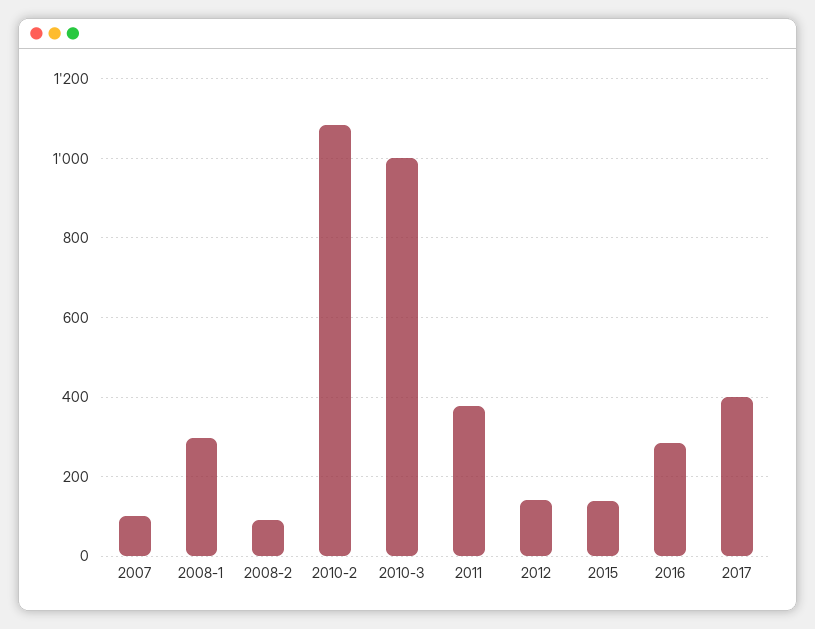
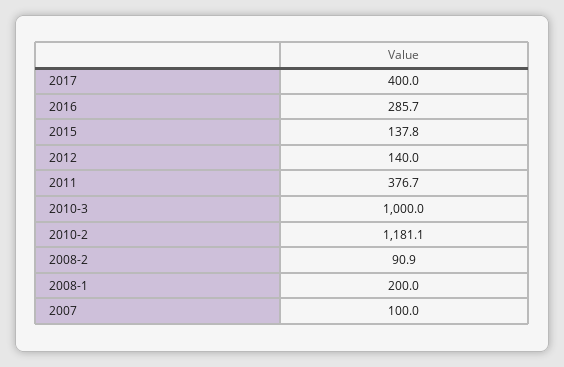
  {
    "2007": 100,
-   "2008-1": 300,
+   "2008-1": 200,
    "2008-2": 90.9,
-   "2010-2": 1080,
+   "2010-2": 1181.1,
    "2010-3": 1000,
    "2011": 376.7,
    "2012": 140,
    "2015": 137.8,
    "2016": 285.7,
    "2017": 400
  }

